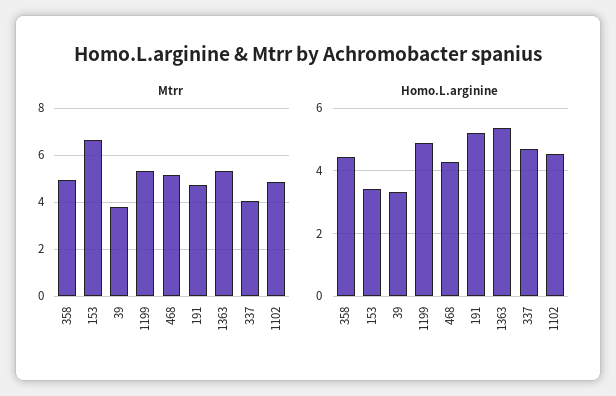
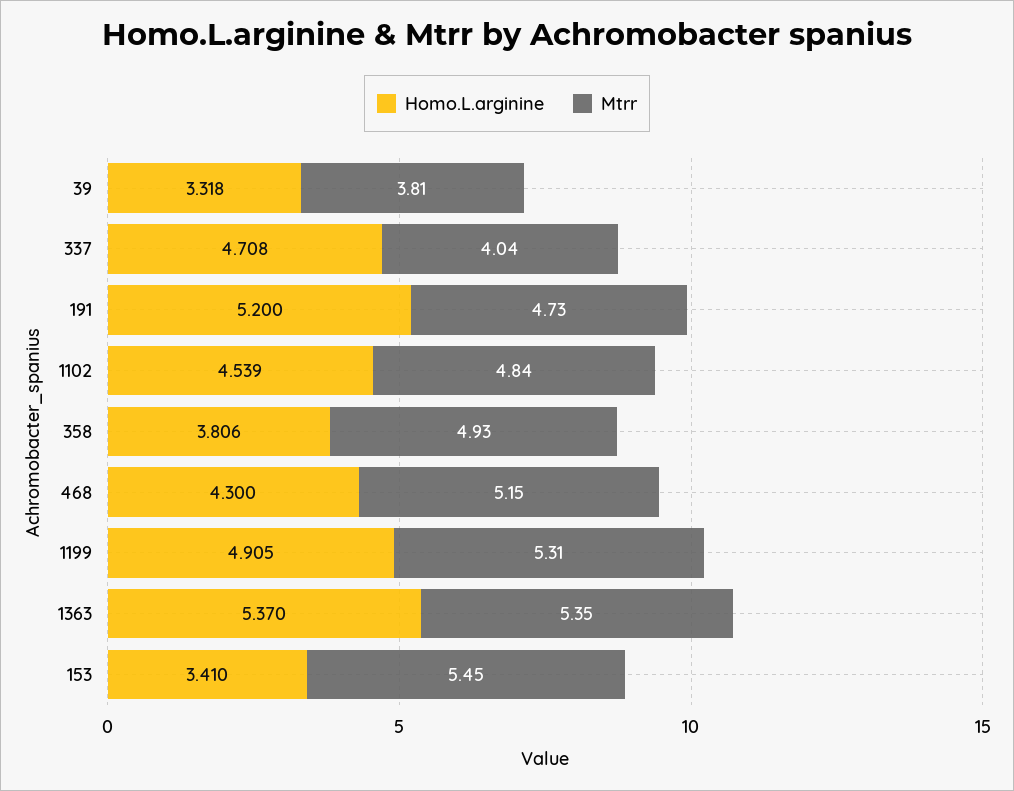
  {
    "Mtrr": {
      "358": 4.93,
-     "153": 6.5,
+     "153": 5.45,
      "39": 3.81,
      "1199": 5.31,
      "468": 5.15,
      "191": 4.73,
      "1363": 5.35,
      "337": 4.04,
      "1102": 4.84
    },
    "Homo.L.arginine": {
-     "358": 4.4,
+     "358": 3.806,
      "153": 3.41,
      "39": 3.318,
      "1199": 4.905,
      "468": 4.3,
      "191": 5.2,
      "1363": 5.37,
      "337": 4.708,
      "1102": 4.539
    }
  }

